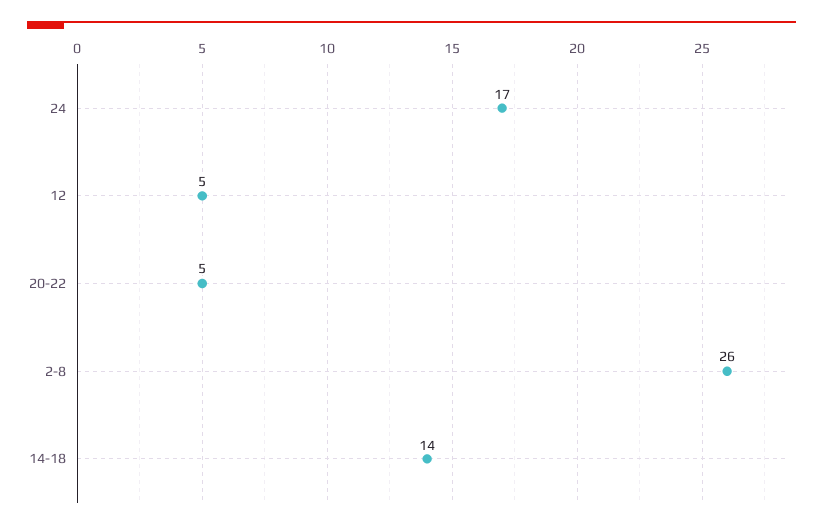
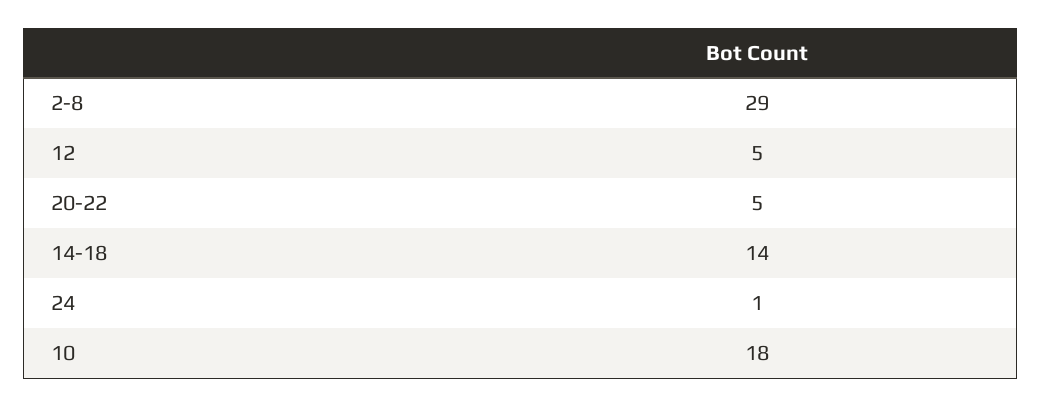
  {
-   "24": 17,
+   "24": 1,
    "12": 5,
    "20-22": 5,
-   "2-8": 26,
+   "2-8": 29,
-   "14-18": 14
+   "14-18": 14,
+   "10": 18
  }

